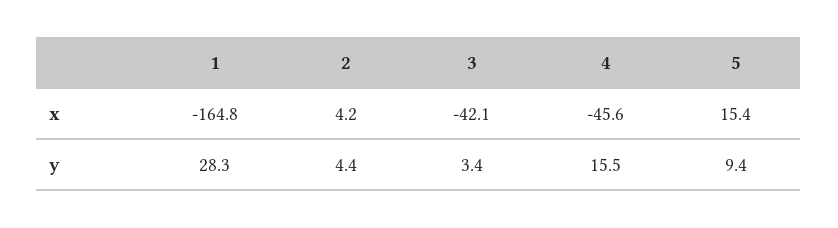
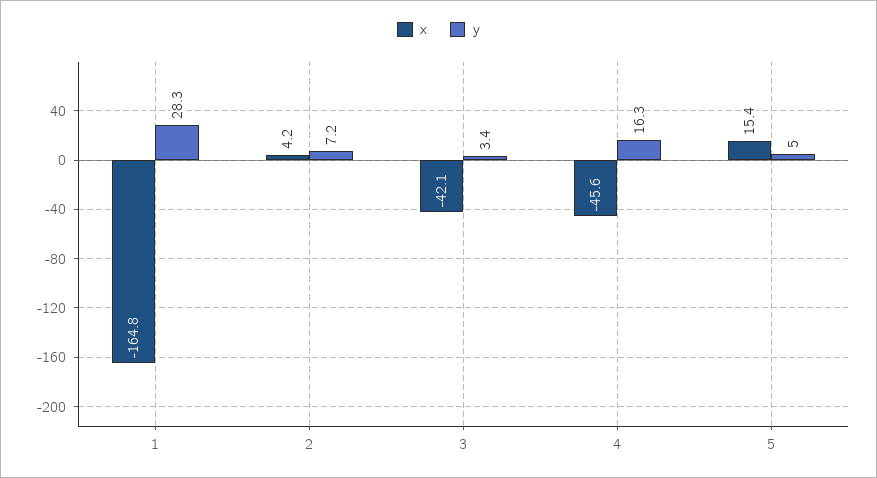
  {
    "x": {
      "1": -164.8,
      "2": 4.2,
      "3": -42.1,
      "4": -45.6,
      "5": 15.4
    },
    "y": {
      "1": 28.3,
-     "2": 4.4,
+     "2": 7.2,
      "3": 3.4,
-     "4": 15.5,
+     "4": 16.3,
-     "5": 9.4
+     "5": 5
    }
  }

